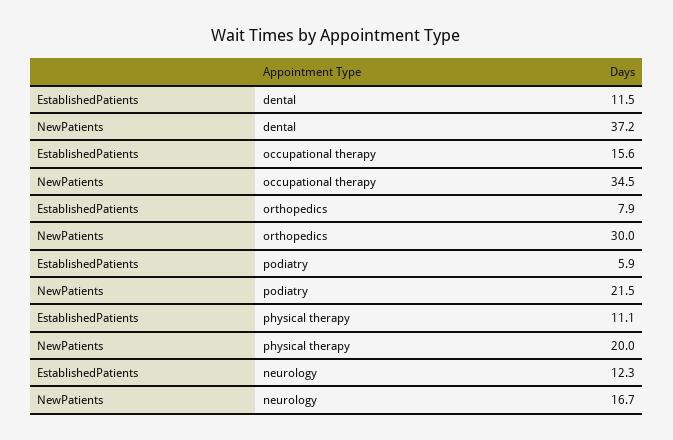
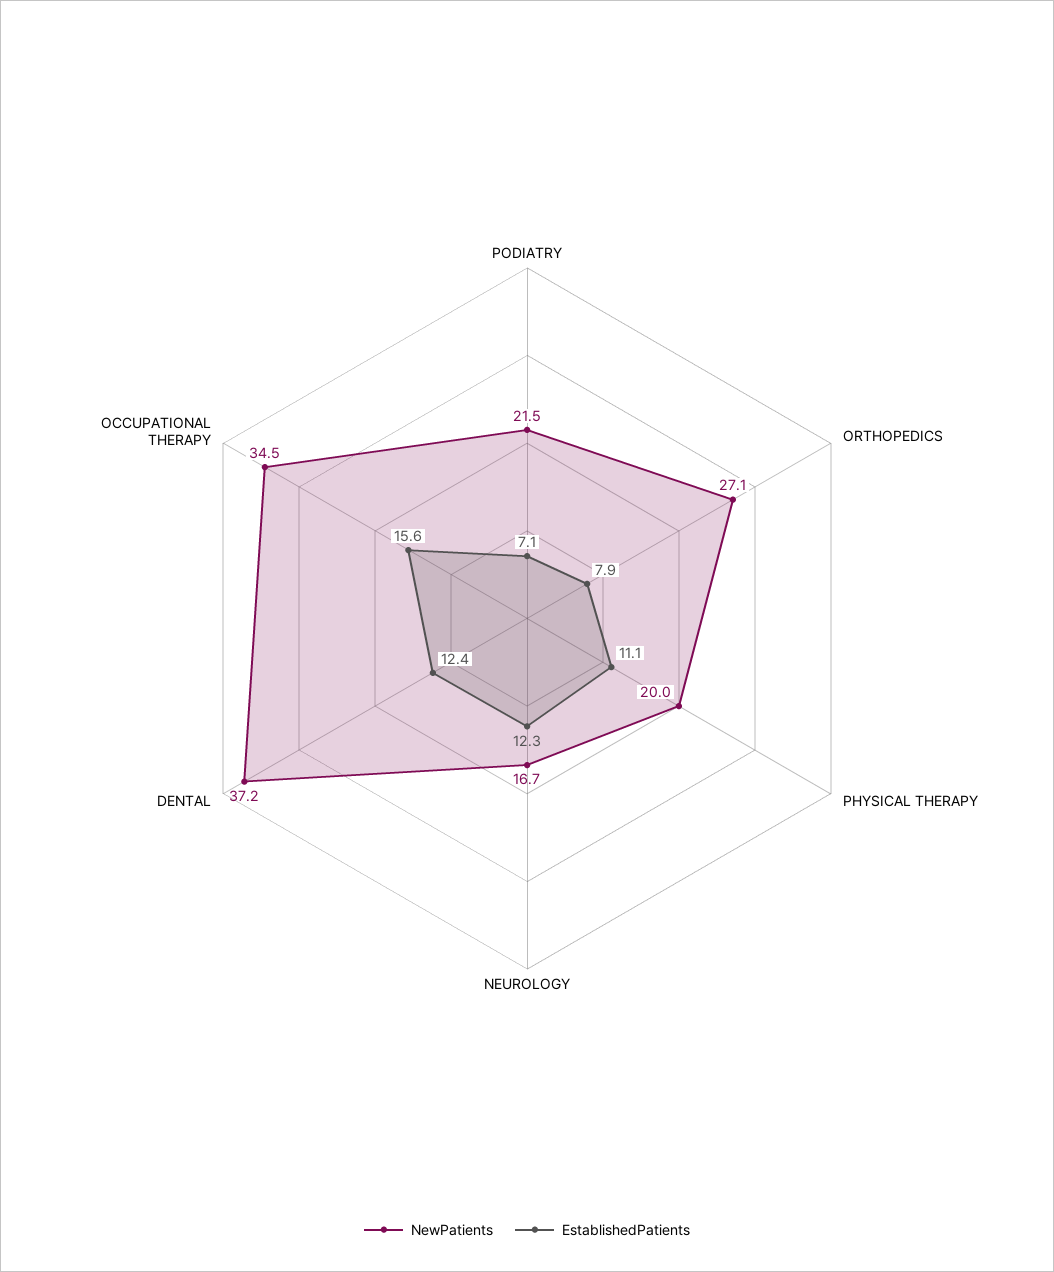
  {
    "EstablishedPatients": {
-     "dental": 11.5,
+     "dental": 12.4,
      "occupational therapy": 15.6,
      "orthopedics": 7.9,
-     "podiatry": 5.9,
+     "podiatry": 7.1,
      "physical therapy": 11.1,
      "neurology": 12.3
    },
    "NewPatients": {
      "dental": 37.2,
      "occupational therapy": 34.5,
-     "orthopedics": 30,
+     "orthopedics": 27.1,
      "podiatry": 21.5,
      "physical therapy": 20,
      "neurology": 16.7
    }
  }

